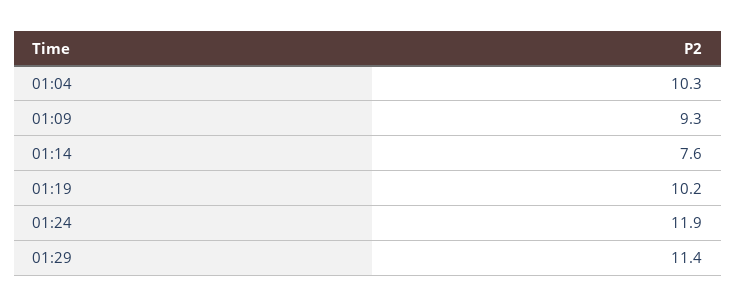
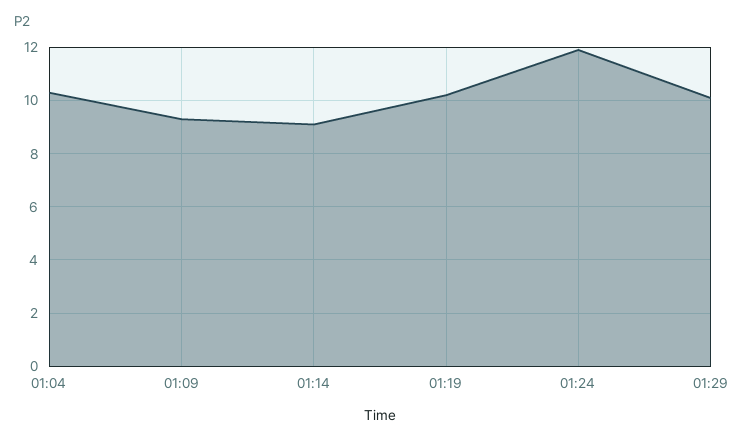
  {
    "01:04": 10.3,
    "01:09": 9.3,
-   "01:14": 7.6,
+   "01:14": 9,
    "01:19": 10.2,
    "01:24": 11.9,
-   "01:29": 11.4
+   "01:29": 10
  }

